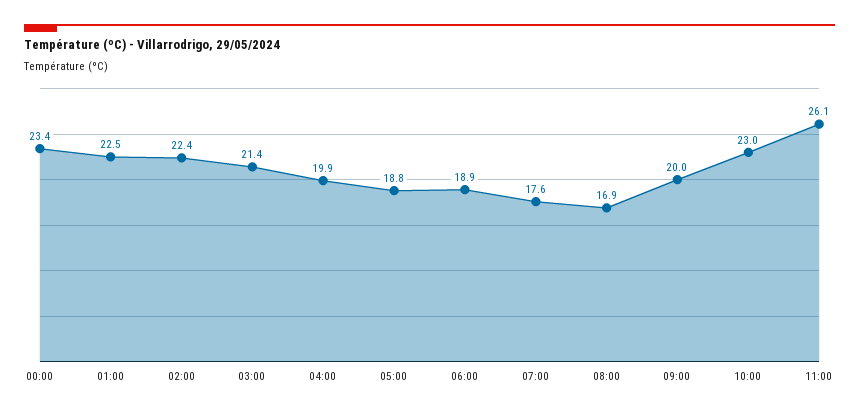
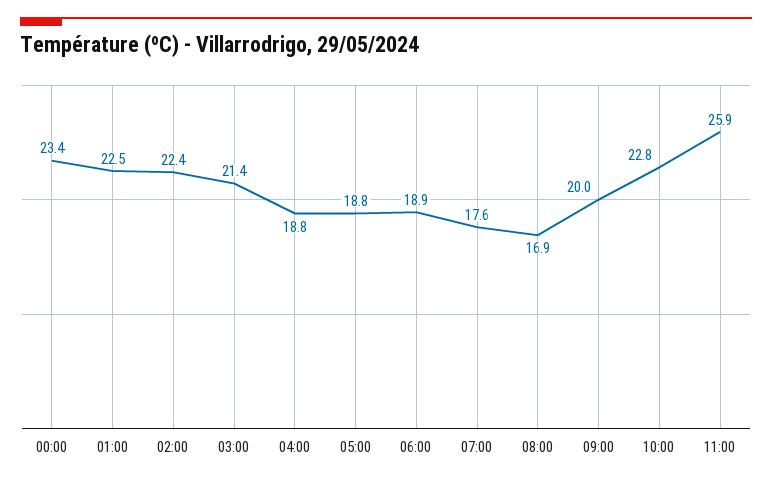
  {
    "00:00": 23.4,
    "01:00": 22.5,
    "02:00": 22.4,
    "03:00": 21.4,
-   "04:00": 19.9,
+   "04:00": 18.8,
    "05:00": 18.8,
    "06:00": 18.9,
    "07:00": 17.6,
    "08:00": 16.9,
    "09:00": 20,
-   "10:00": 23,
+   "10:00": 22.8,
-   "11:00": 26.1
+   "11:00": 25.9
  }

